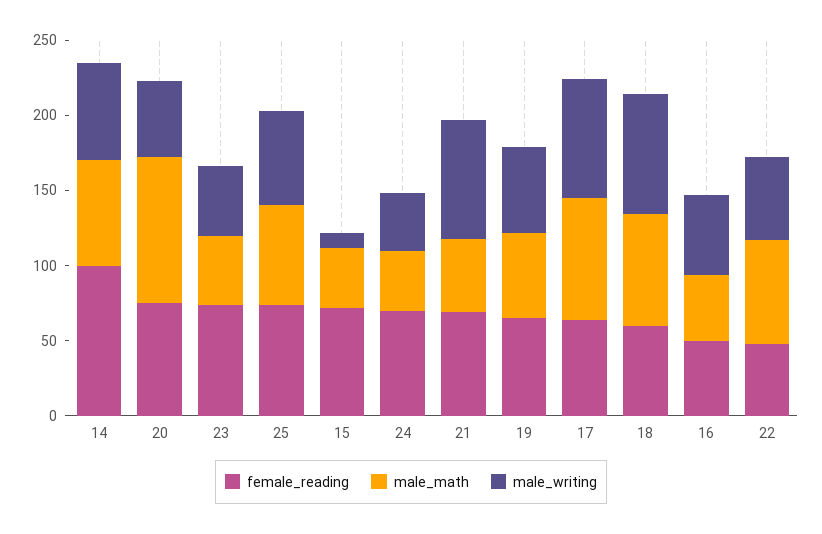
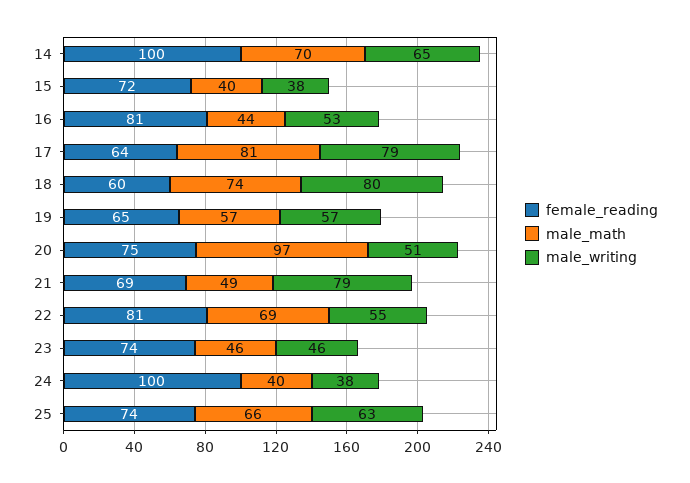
  {
    "female_reading": {
      "14": 100,
      "20": 75,
      "23": 74,
      "25": 74,
      "15": 72,
-     "24": 70,
+     "24": 100,
      "21": 69,
      "19": 65,
      "17": 64,
      "18": 60,
-     "16": 50,
+     "16": 81,
-     "22": 50
+     "22": 81
    },
    "male_math": {
      "14": 70,
      "20": 97,
      "23": 46,
      "25": 66,
      "15": 40,
      "24": 40,
      "21": 49,
      "19": 57,
      "17": 81,
      "18": 74,
      "16": 44,
      "22": 69
    },
    "male_writing": {
      "14": 65,
      "20": 51,
      "23": 46,
      "25": 63,
-     "15": 10,
+     "15": 38,
      "24": 38,
      "21": 79,
      "19": 57,
      "17": 79,
      "18": 80,
      "16": 53,
      "22": 55
    }
  }

